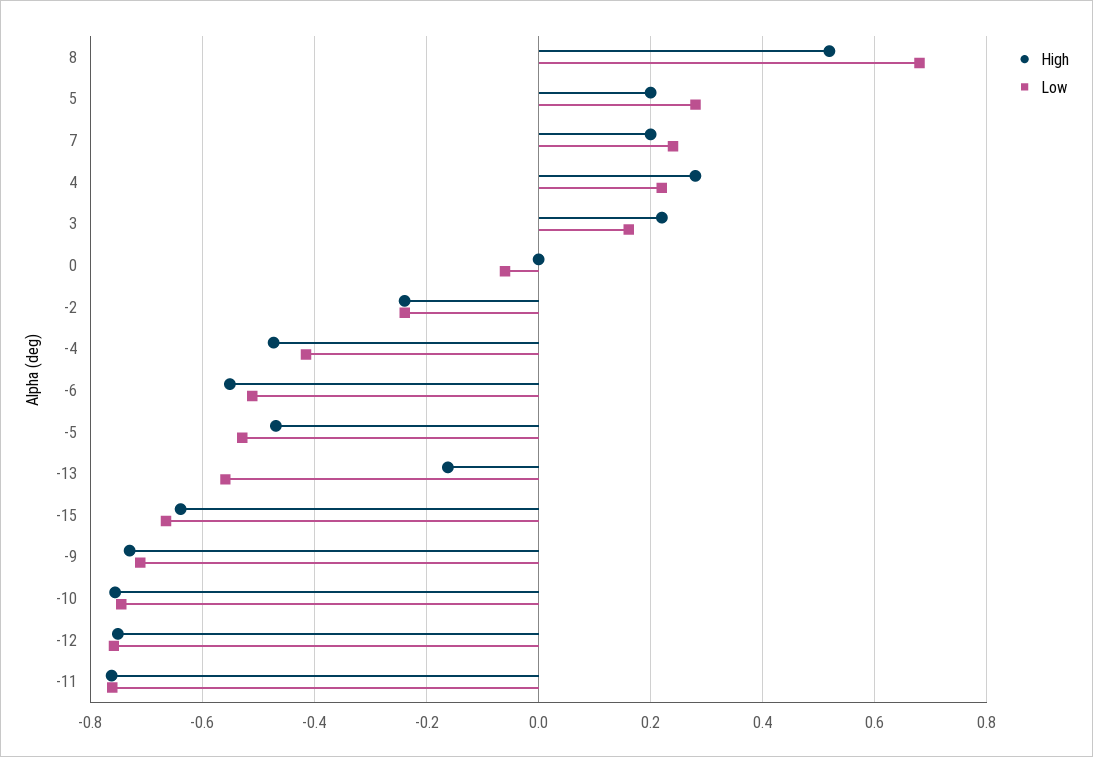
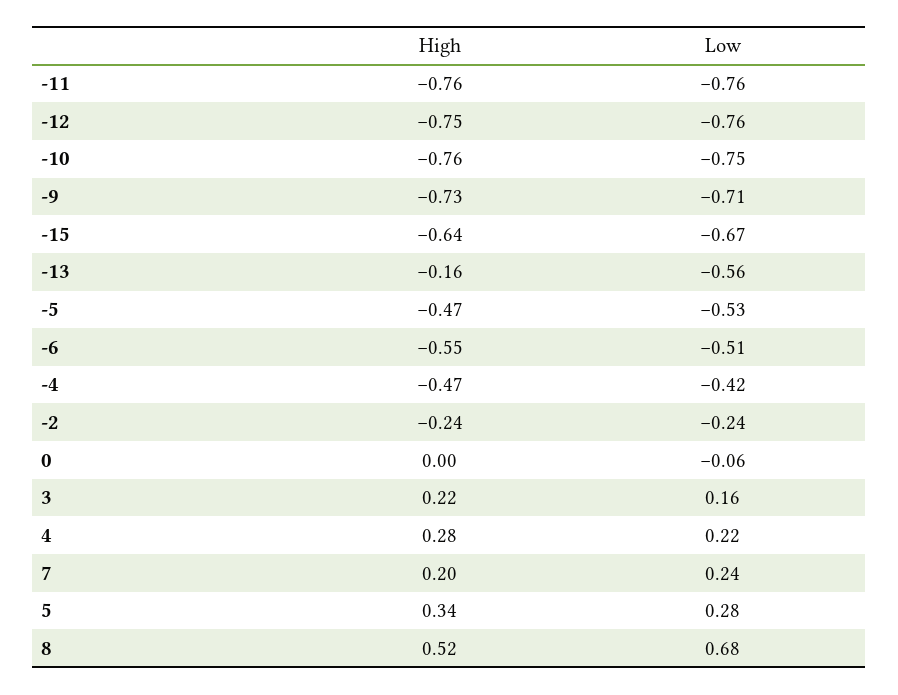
  {
    "High": {
      "8": 0.52,
-     "5": 0.2,
+     "5": 0.34,
      "7": 0.2,
      "4": 0.28,
      "3": 0.22,
      "0": 0,
      "-2": -0.24,
      "-4": -0.47,
      "-6": -0.55,
      "-5": -0.47,
      "-13": -0.16,
      "-15": -0.64,
      "-9": -0.73,
      "-10": -0.76,
      "-12": -0.75,
      "-11": -0.76
    },
    "Low": {
      "8": 0.68,
      "5": 0.28,
      "7": 0.24,
      "4": 0.22,
      "3": 0.16,
      "0": -0.06,
      "-2": -0.24,
      "-4": -0.42,
      "-6": -0.51,
      "-5": -0.53,
      "-13": -0.56,
      "-15": -0.67,
      "-9": -0.71,
      "-10": -0.75,
      "-12": -0.76,
      "-11": -0.76
    }
  }

